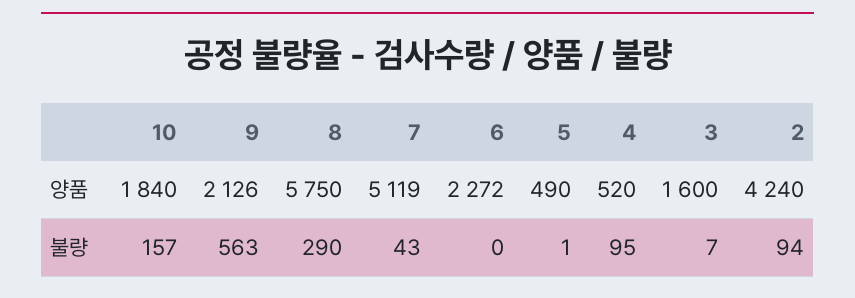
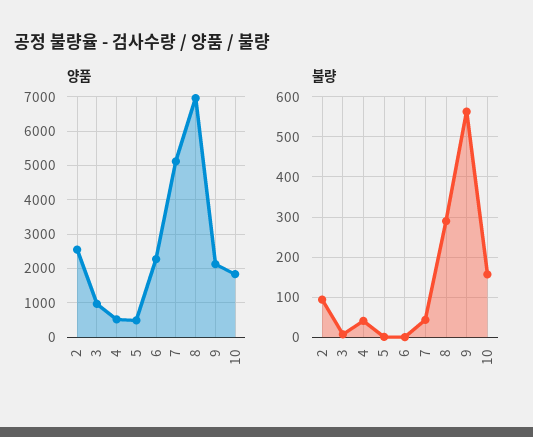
  {
    "양품": {
      "10": 1840,
      "9": 2126,
-     "8": 5750,
+     "8": 7000,
      "7": 5119,
      "6": 2272,
      "5": 490,
      "4": 520,
-     "3": 1600,
+     "3": 1000,
-     "2": 4240
+     "2": 2600
    },
    "불량": {
      "10": 157,
      "9": 563,
      "8": 290,
      "7": 43,
      "6": 0,
      "5": 1,
-     "4": 95,
+     "4": 40,
      "3": 7,
      "2": 94
    }
  }

